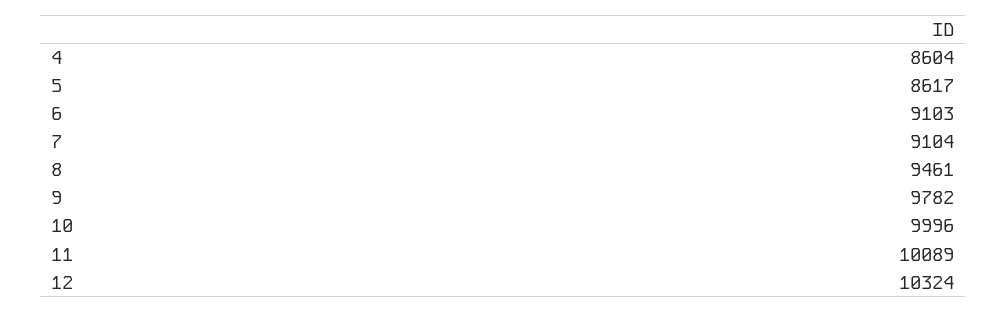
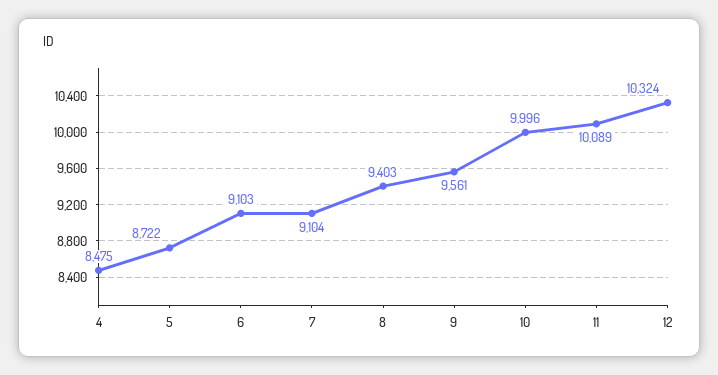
  {
-   "4": 8604,
+   "4": 8475,
-   "5": 8617,
+   "5": 8722,
    "6": 9103,
    "7": 9104,
-   "8": 9461,
+   "8": 9403,
-   "9": 9782,
+   "9": 9561,
    "10": 9996,
    "11": 10089,
    "12": 10324
  }

